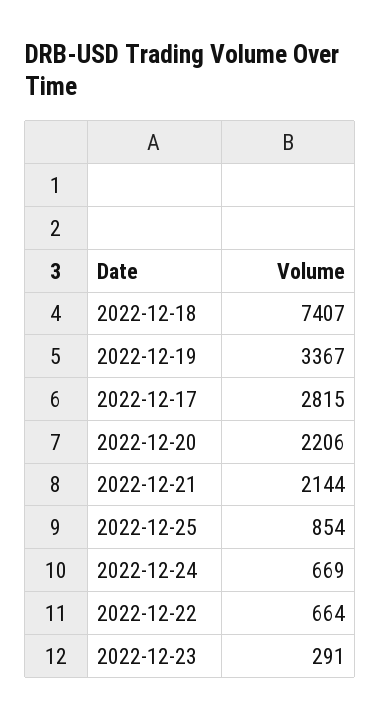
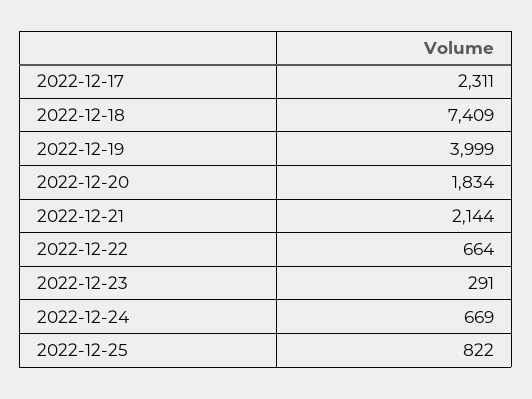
  {
-   "2022-12-18": 7407,
+   "2022-12-18": 7409,
-   "2022-12-19": 3367,
+   "2022-12-19": 3999,
-   "2022-12-17": 2815,
+   "2022-12-17": 2311,
-   "2022-12-20": 2206,
+   "2022-12-20": 1834,
    "2022-12-21": 2144,
-   "2022-12-25": 854,
+   "2022-12-25": 822,
    "2022-12-24": 669,
    "2022-12-22": 664,
    "2022-12-23": 291
  }

